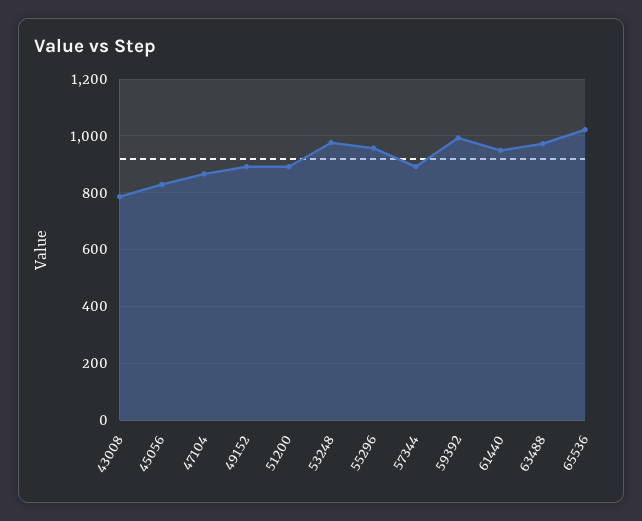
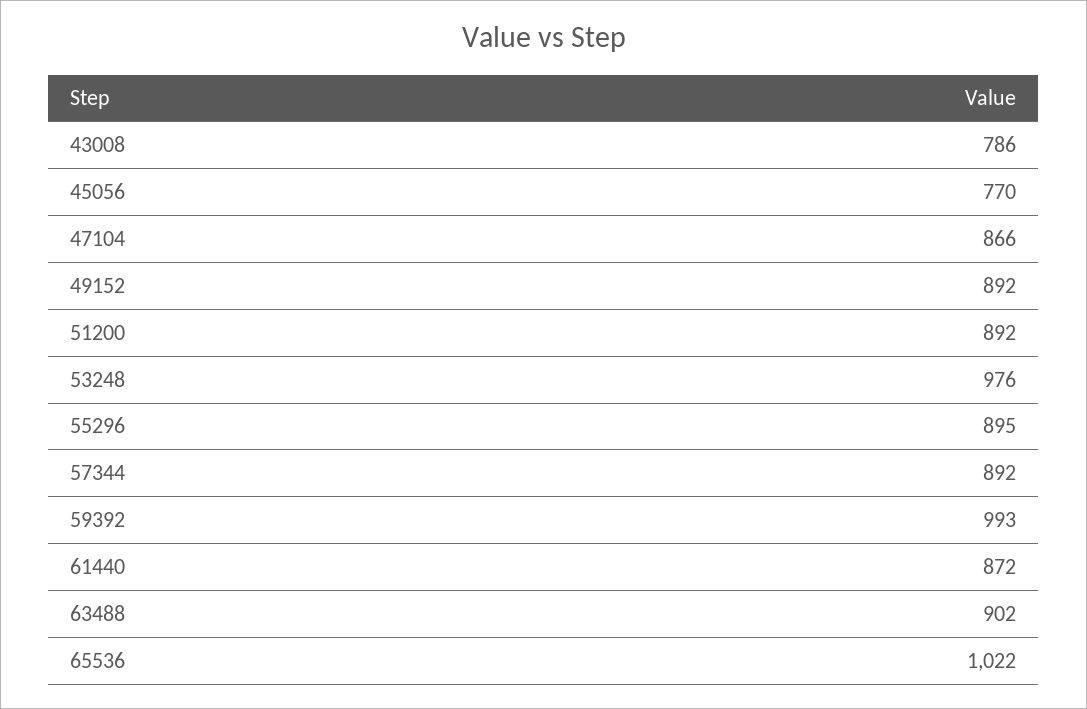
  {
    "43008": 786,
-   "45056": 825,
+   "45056": 770,
    "47104": 866,
    "49152": 892,
    "51200": 892,
    "53248": 976,
-   "55296": 950,
+   "55296": 895,
    "57344": 892,
    "59392": 993,
-   "61440": 950,
+   "61440": 872,
-   "63488": 975,
+   "63488": 902,
    "65536": 1022
  }

